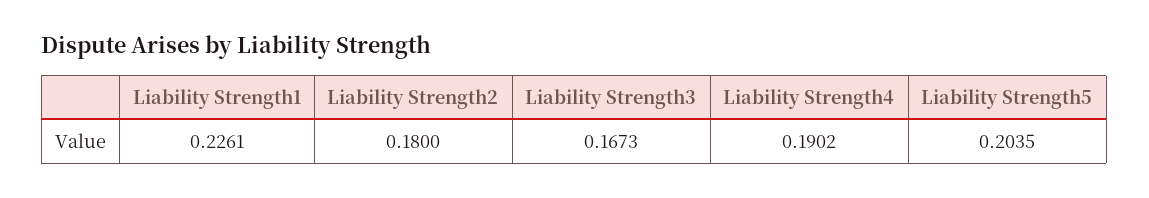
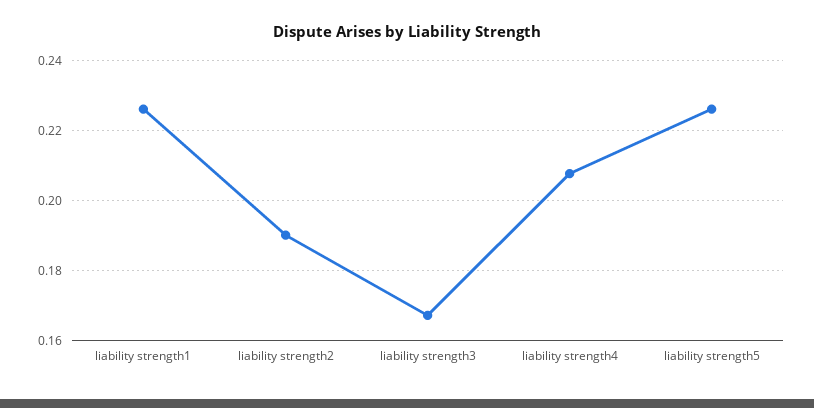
  {
    "Liability Strength1": 0.2261,
-   "Liability Strength2": 0.18,
+   "Liability Strength2": 0.19,
    "Liability Strength3": 0.1673,
-   "Liability Strength4": 0.1902,
+   "Liability Strength4": 0.208,
-   "Liability Strength5": 0.2035
+   "Liability Strength5": 0.226
  }

